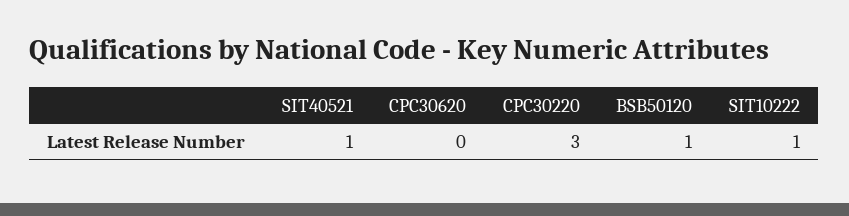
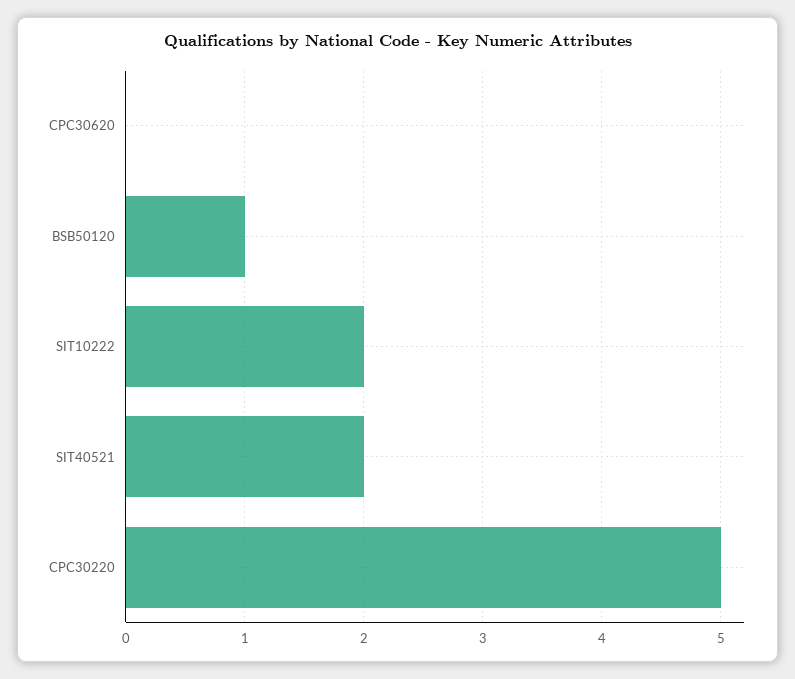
  {
-   "SIT40521": 1,
+   "SIT40521": 2,
    "CPC30620": 0,
-   "CPC30220": 3,
+   "CPC30220": 5,
    "BSB50120": 1,
-   "SIT10222": 1
+   "SIT10222": 2
  }

